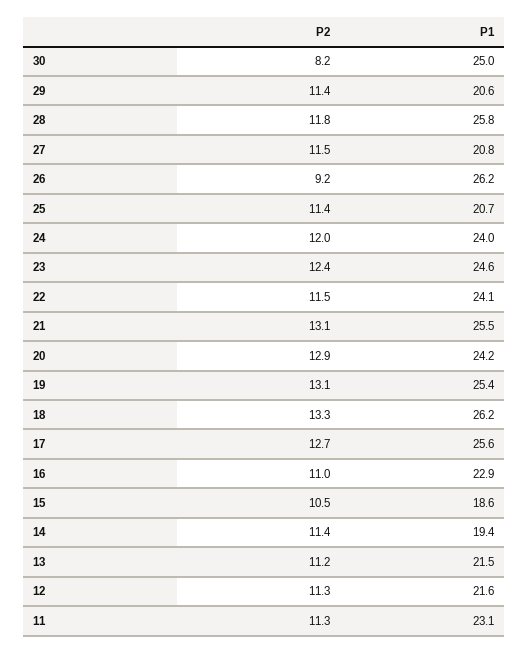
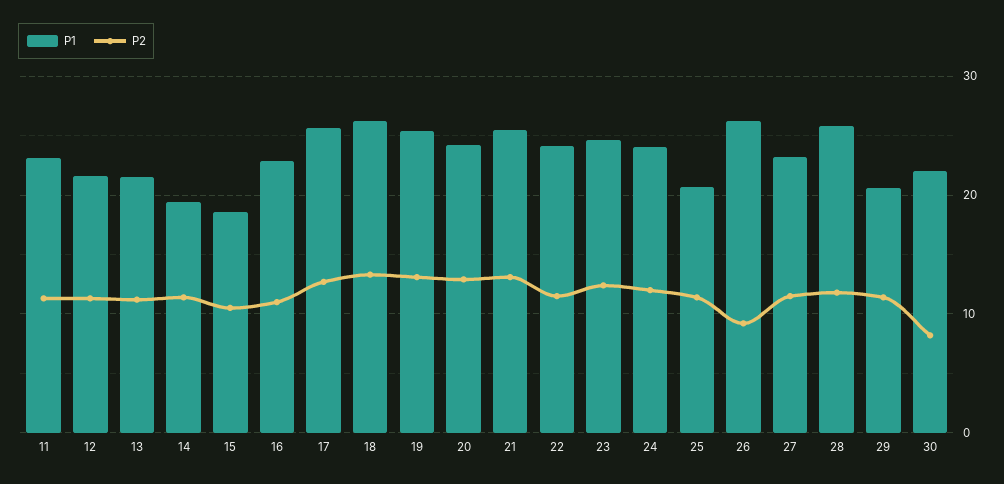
  {
    "P2": {
      "30": 8.2,
      "29": 11.4,
      "28": 11.8,
      "27": 11.5,
      "26": 9.2,
      "25": 11.4,
      "24": 12,
      "23": 12.4,
      "22": 11.5,
      "21": 13.1,
      "20": 12.9,
      "19": 13.1,
      "18": 13.3,
      "17": 12.7,
      "16": 11,
      "15": 10.5,
      "14": 11.4,
      "13": 11.2,
      "12": 11.3,
      "11": 11.3
    },
    "P1": {
-     "30": 25,
+     "30": 22,
      "29": 20.6,
      "28": 25.8,
-     "27": 20.8,
+     "27": 23,
      "26": 26.2,
      "25": 20.7,
      "24": 24,
      "23": 24.6,
      "22": 24.1,
      "21": 25.5,
      "20": 24.2,
      "19": 25.4,
      "18": 26.2,
      "17": 25.6,
      "16": 22.9,
      "15": 18.6,
      "14": 19.4,
      "13": 21.5,
      "12": 21.6,
      "11": 23.1
    }
  }

